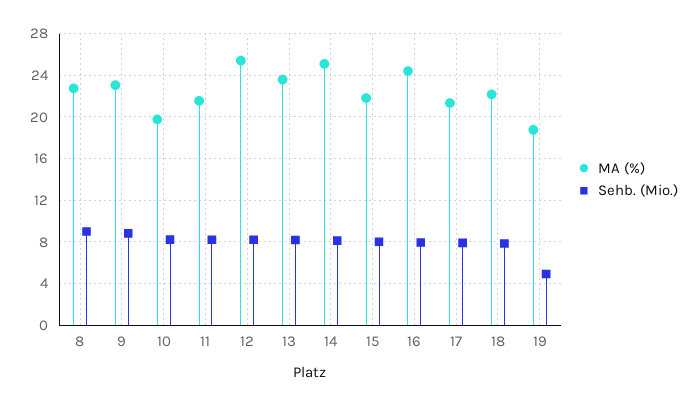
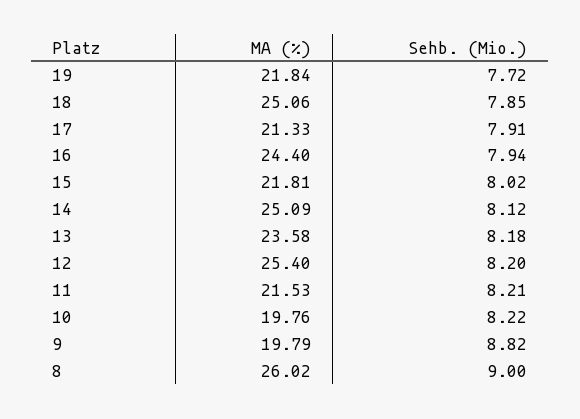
  {
    "MA (%)": {
-     "8": 23,
+     "8": 26.02,
-     "9": 23,
+     "9": 19.79,
      "10": 19.76,
      "11": 21.53,
      "12": 25.4,
      "13": 23.58,
      "14": 25.09,
      "15": 21.81,
      "16": 24.4,
      "17": 21.33,
-     "18": 22,
+     "18": 25.06,
-     "19": 19
+     "19": 21.84
    },
    "Sehb. (Mio.)": {
      "8": 9,
      "9": 8.82,
      "10": 8.22,
      "11": 8.21,
      "12": 8.2,
      "13": 8.18,
      "14": 8.12,
      "15": 8.02,
      "16": 7.94,
      "17": 7.91,
      "18": 7.85,
-     "19": 5
+     "19": 7.72
    }
  }

